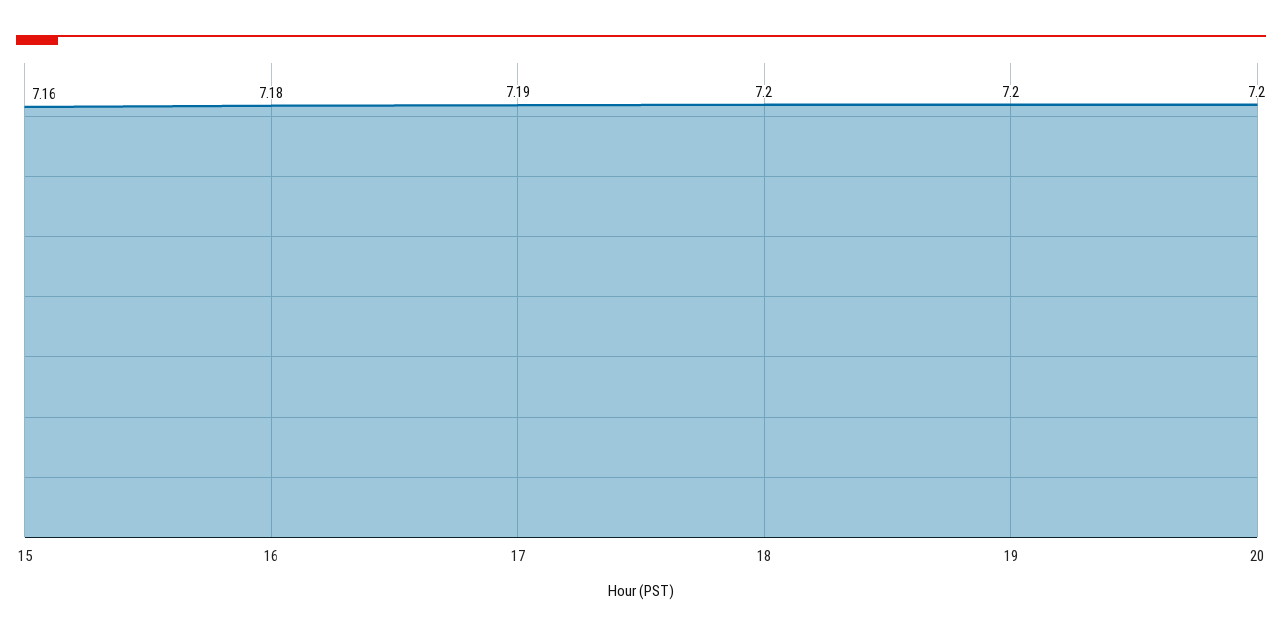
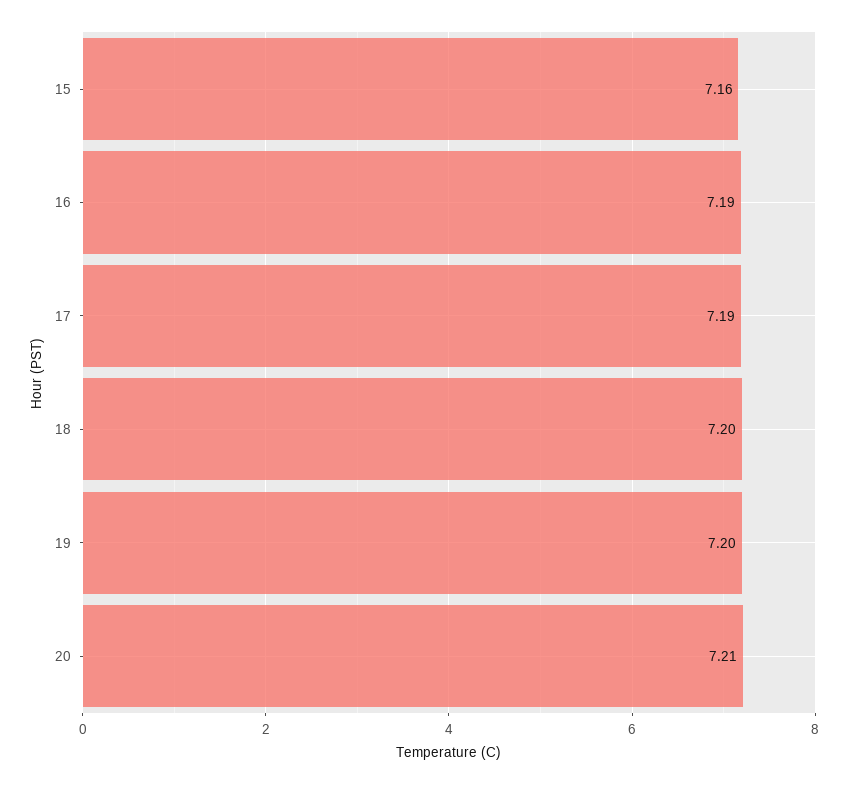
  {
    "15": 7.16,
-   "16": 7.18,
+   "16": 7.19,
    "17": 7.19,
    "18": 7.2,
    "19": 7.2,
-   "20": 7.2
+   "20": 7.21
  }

